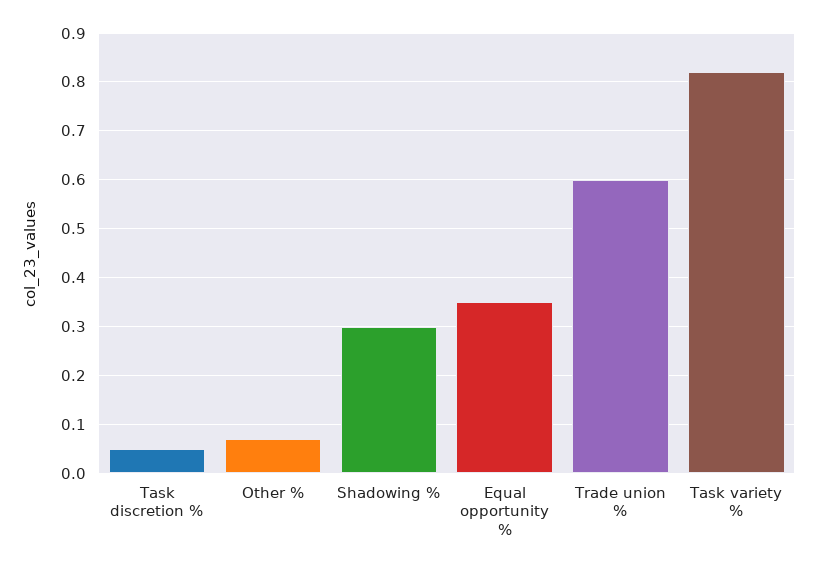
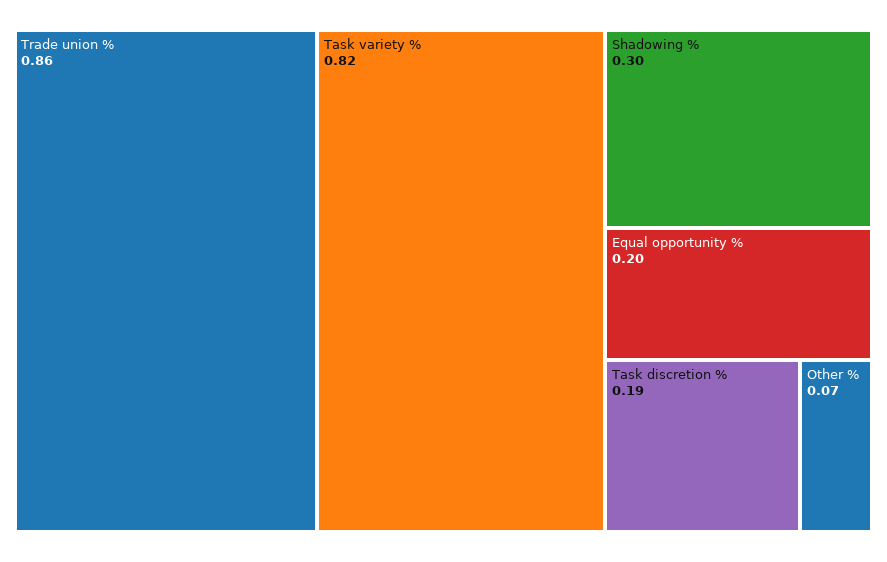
  {
-   "Task discretion %": 0.05,
+   "Task discretion %": 0.19,
    "Other %": 0.07,
    "Shadowing %": 0.3,
-   "Equal opportunity %": 0.35,
+   "Equal opportunity %": 0.2,
-   "Trade union %": 0.6,
+   "Trade union %": 0.86,
    "Task variety %": 0.82
  }

